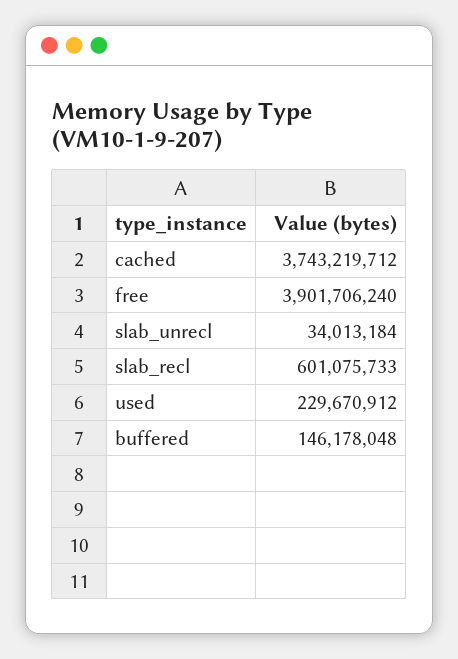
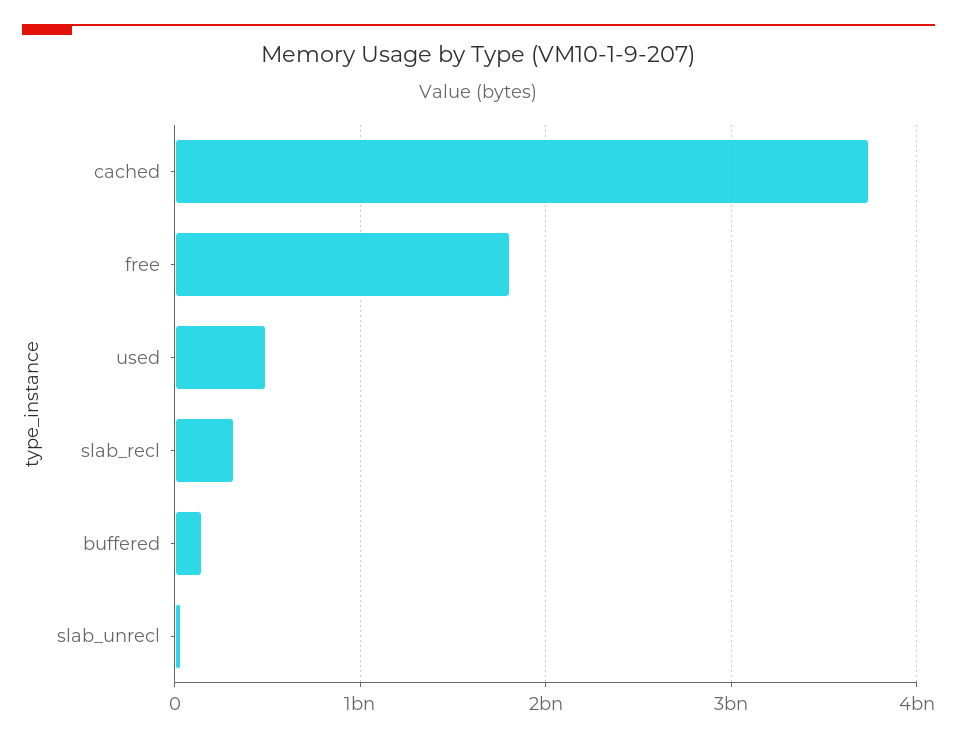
  {
    "cached": 3743219712,
-   "free": 3901706240,
+   "free": 1800000000,
    "slab_unrecl": 34013184,
-   "slab_recl": 601075733,
+   "slab_recl": 300000000,
-   "used": 229670912,
+   "used": 500000000,
    "buffered": 146178048
  }

